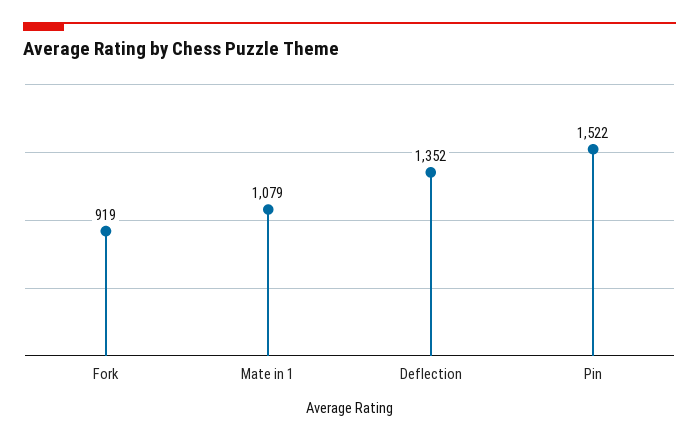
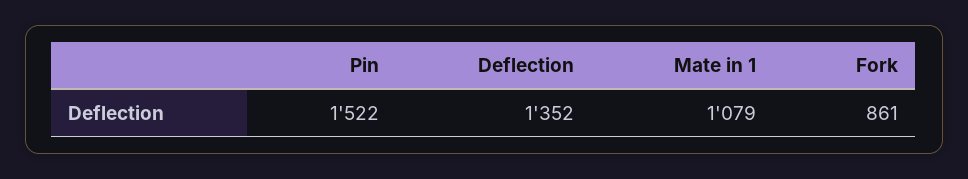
  {
-   "Fork": 919,
+   "Fork": 861,
    "Mate in 1": 1079,
    "Deflection": 1352,
    "Pin": 1522
  }

